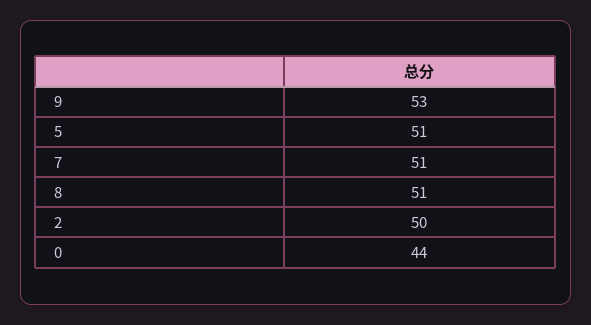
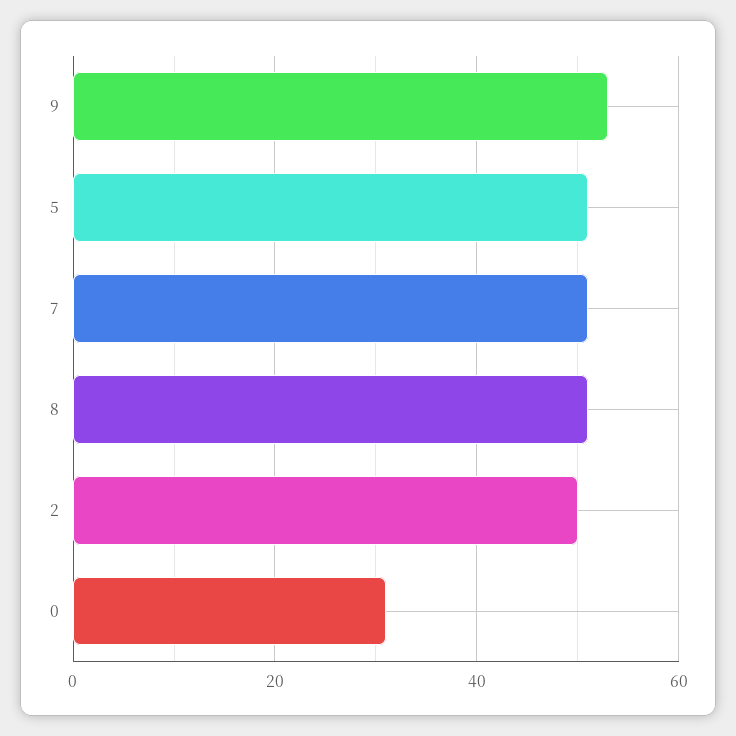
  {
    "9": 53,
    "5": 51,
    "7": 51,
    "8": 51,
    "2": 50,
-   "0": 44
+   "0": 30
  }

